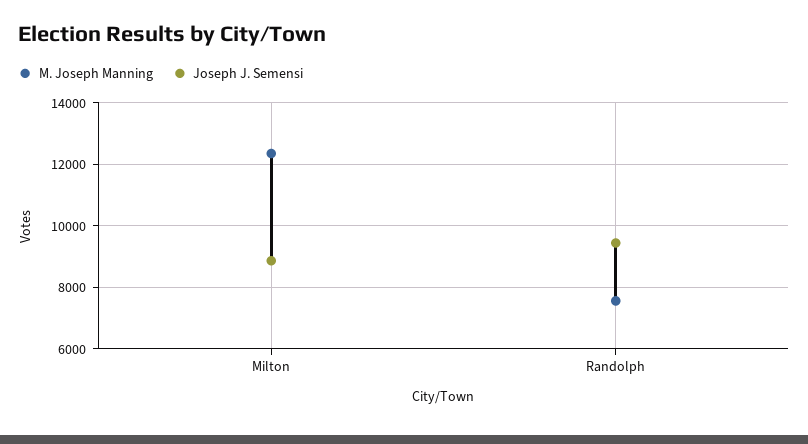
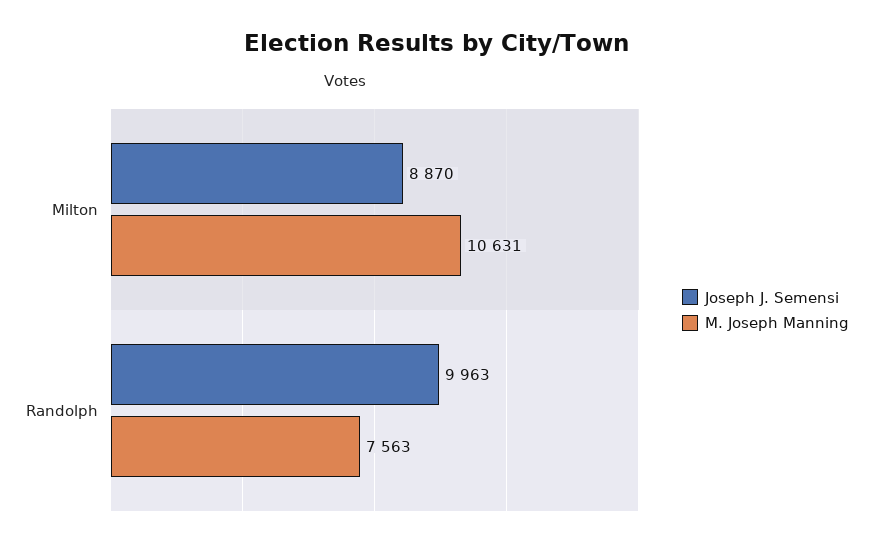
  {
    "M. Joseph Manning": {
-     "Milton": 12400,
+     "Milton": 10631,
      "Randolph": 7563
    },
    "Joseph J. Semensi": {
      "Milton": 8870,
-     "Randolph": 9400
+     "Randolph": 9963
    }
  }

